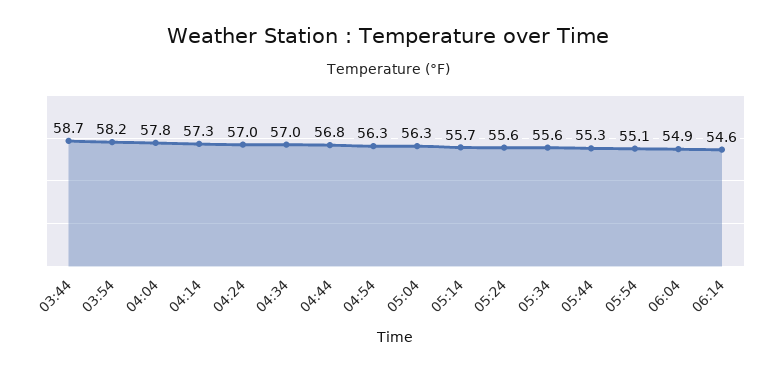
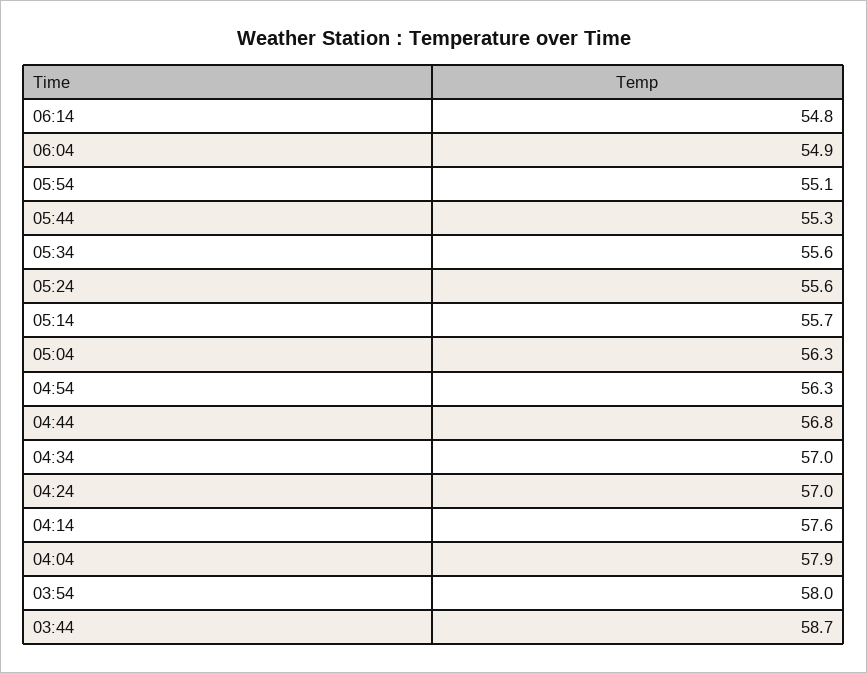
  {
    "03:44": 58.7,
-   "03:54": 58.2,
+   "03:54": 58,
-   "04:04": 57.8,
+   "04:04": 57.9,
-   "04:14": 57.3,
+   "04:14": 57.6,
    "04:24": 57,
    "04:34": 57,
    "04:44": 56.8,
    "04:54": 56.3,
    "05:04": 56.3,
    "05:14": 55.7,
    "05:24": 55.6,
    "05:34": 55.6,
    "05:44": 55.3,
    "05:54": 55.1,
    "06:04": 54.9,
-   "06:14": 54.6
+   "06:14": 54.8
  }

